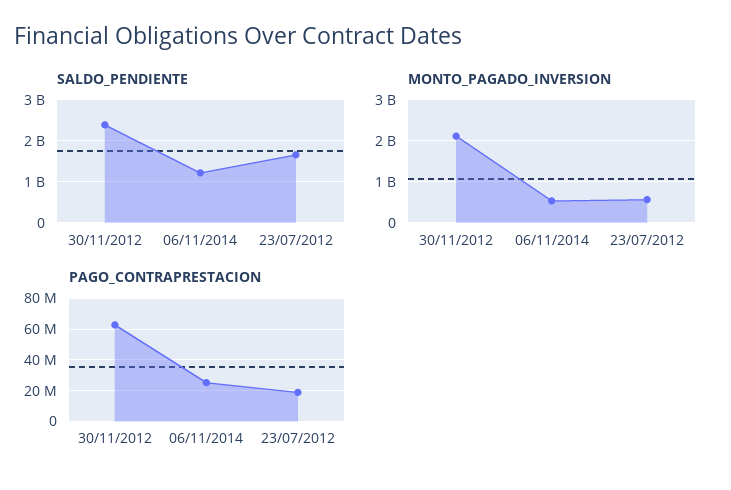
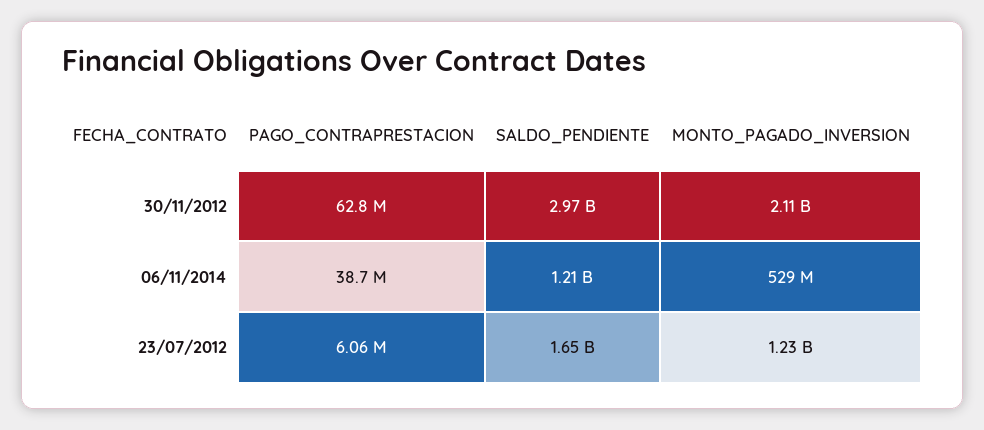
  {
    "SALDO_PENDIENTE": {
-     "30/11/2012": 2400000000,
+     "30/11/2012": 2970000000,
      "06/11/2014": 1210000000,
      "23/07/2012": 1650000000
    },
    "MONTO_PAGADO_INVERSION": {
      "30/11/2012": 2110000000,
      "06/11/2014": 529000000,
-     "23/07/2012": 600000000
+     "23/07/2012": 1230000000
    },
    "PAGO_CONTRAPRESTACION": {
      "30/11/2012": 62800000,
-     "06/11/2014": 25000000,
+     "06/11/2014": 38700000,
-     "23/07/2012": 20000000
+     "23/07/2012": 6060000
    }
  }

